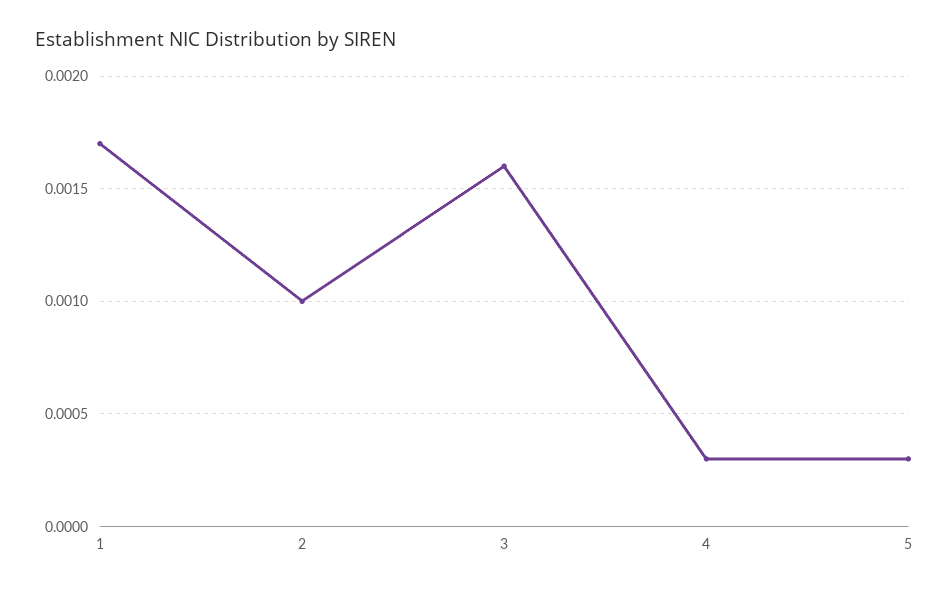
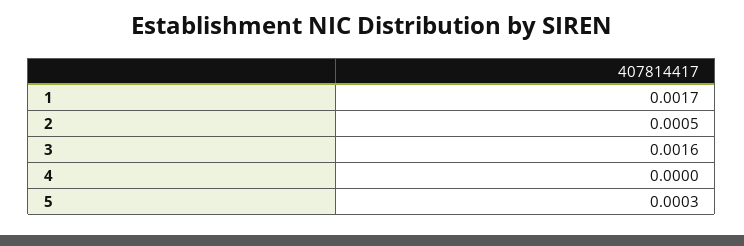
  {
    "1": 0.0017,
-   "2": 0.001,
+   "2": 0.0005,
    "3": 0.0016,
-   "4": 0.0003,
+   "4": 0,
    "5": 0.0003
  }

